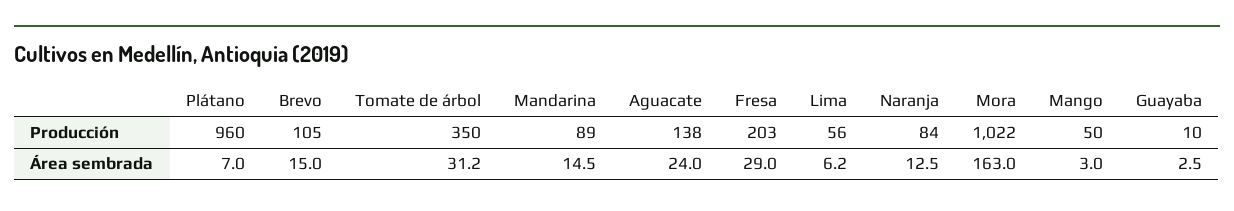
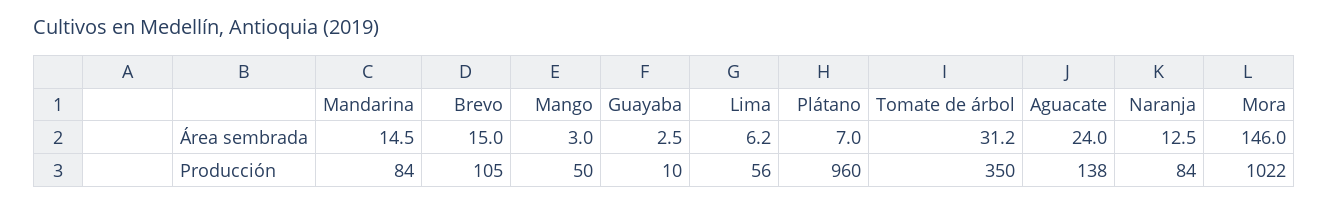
  {
    "Plátano": {
      "Producción": 960,
      "Área sembrada": 7
    },
    "Brevo": {
      "Producción": 105,
      "Área sembrada": 15
    },
    "Tomate de árbol": {
      "Producción": 350,
      "Área sembrada": 31.2
    },
    "Mandarina": {
-     "Producción": 89,
+     "Producción": 84,
      "Área sembrada": 14.5
    },
    "Aguacate": {
      "Producción": 138,
      "Área sembrada": 24
    },
-   "Fresa": {
-     "Producción": 203,
-     "Área sembrada": 29
-   },
    "Lima": {
      "Producción": 56,
      "Área sembrada": 6.2
    },
    "Naranja": {
      "Producción": 84,
      "Área sembrada": 12.5
    },
    "Mora": {
      "Producción": 1022,
-     "Área sembrada": 163
+     "Área sembrada": 146
    },
    "Mango": {
      "Producción": 50,
      "Área sembrada": 3
    },
    "Guayaba": {
      "Producción": 10,
      "Área sembrada": 2.5
    }
  }

